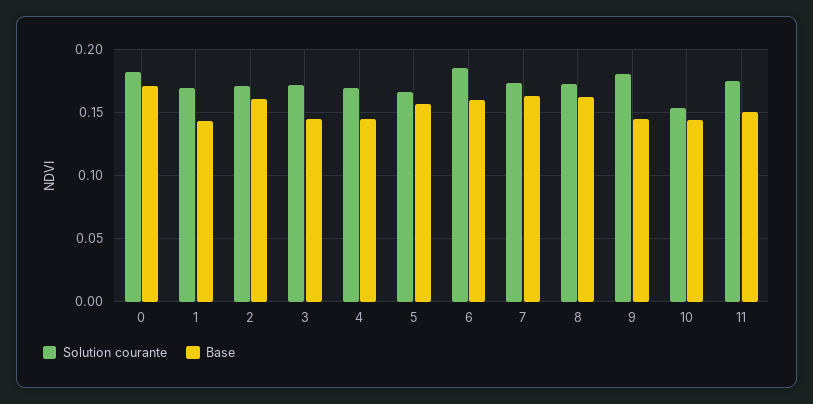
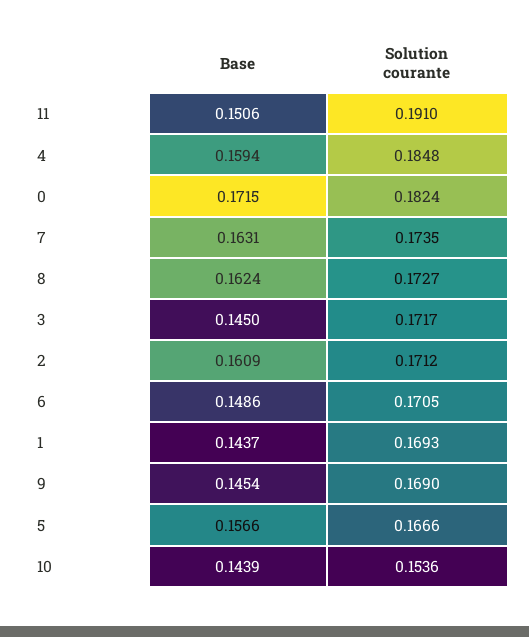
  {
    "Solution courante": {
      "0": 0.1824,
      "1": 0.1693,
      "2": 0.1712,
      "3": 0.1717,
-     "4": 0.17,
+     "4": 0.1848,
      "5": 0.1666,
-     "6": 0.185,
+     "6": 0.1705,
      "7": 0.1735,
      "8": 0.1727,
-     "9": 0.18,
+     "9": 0.169,
      "10": 0.1536,
-     "11": 0.175
+     "11": 0.191
    },
    "Base": {
      "0": 0.1715,
      "1": 0.1437,
      "2": 0.1609,
      "3": 0.145,
-     "4": 0.145,
+     "4": 0.1594,
      "5": 0.1566,
-     "6": 0.16,
+     "6": 0.1486,
      "7": 0.1631,
      "8": 0.1624,
      "9": 0.1454,
      "10": 0.1439,
      "11": 0.1506
    }
  }

